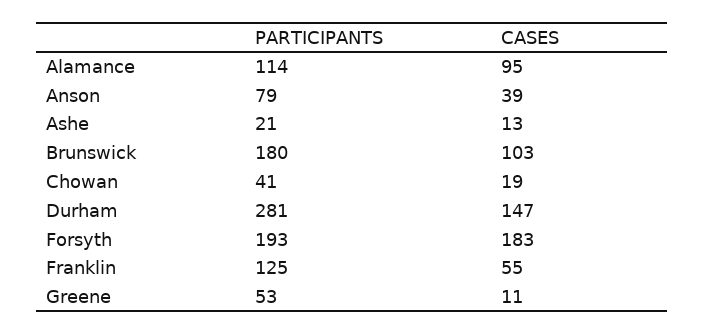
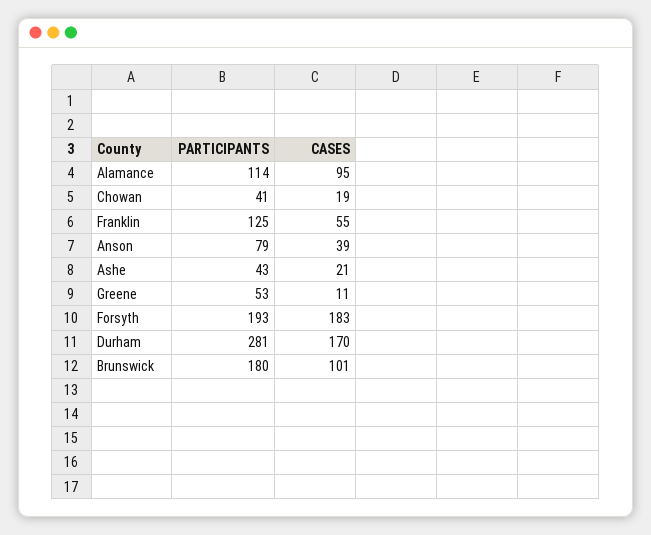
  {
    "PARTICIPANTS": {
      "Alamance": 114,
      "Anson": 79,
-     "Ashe": 21,
+     "Ashe": 43,
      "Brunswick": 180,
      "Chowan": 41,
      "Durham": 281,
      "Forsyth": 193,
      "Franklin": 125,
      "Greene": 53
    },
    "CASES": {
      "Alamance": 95,
      "Anson": 39,
-     "Ashe": 13,
+     "Ashe": 21,
-     "Brunswick": 103,
+     "Brunswick": 101,
      "Chowan": 19,
-     "Durham": 147,
+     "Durham": 170,
      "Forsyth": 183,
      "Franklin": 55,
      "Greene": 11
    }
  }

